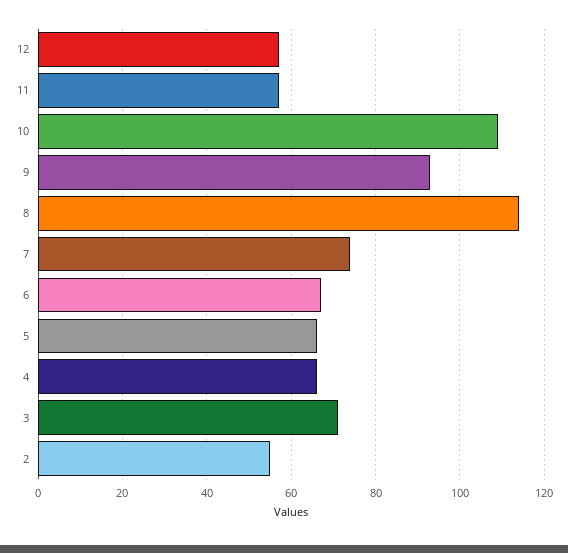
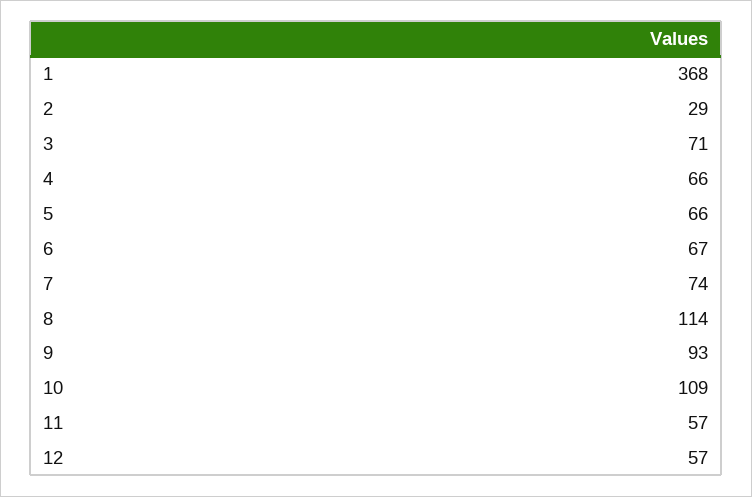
  {
    "12": 57,
    "11": 57,
    "10": 109,
    "9": 93,
    "8": 114,
    "7": 74,
    "6": 67,
    "5": 66,
    "4": 66,
    "3": 71,
-   "2": 55
+   "2": 29,
+   "1": 368
  }

